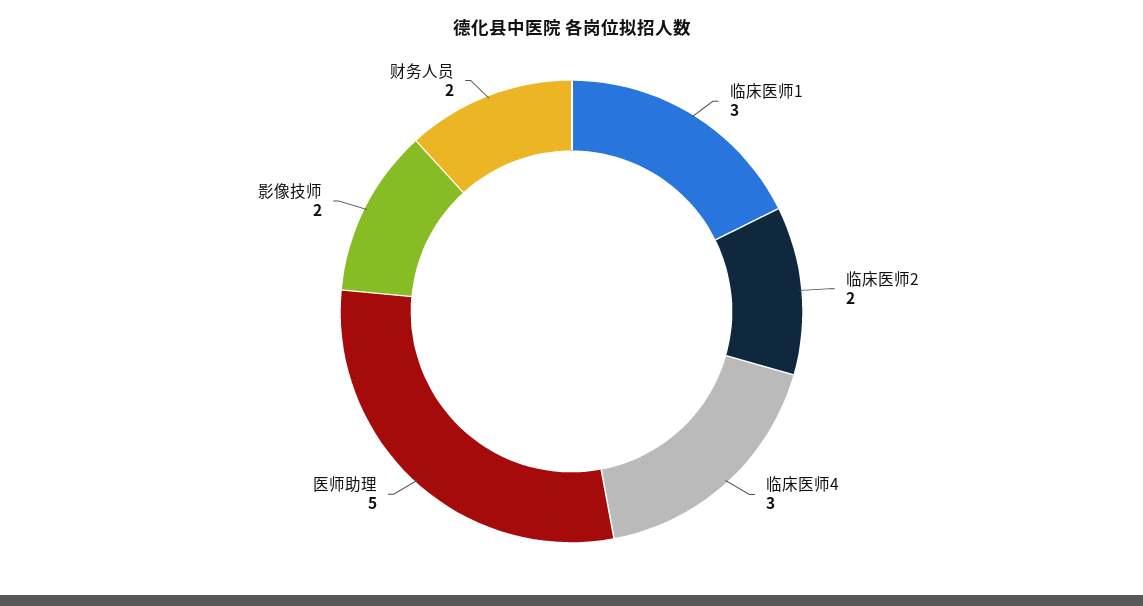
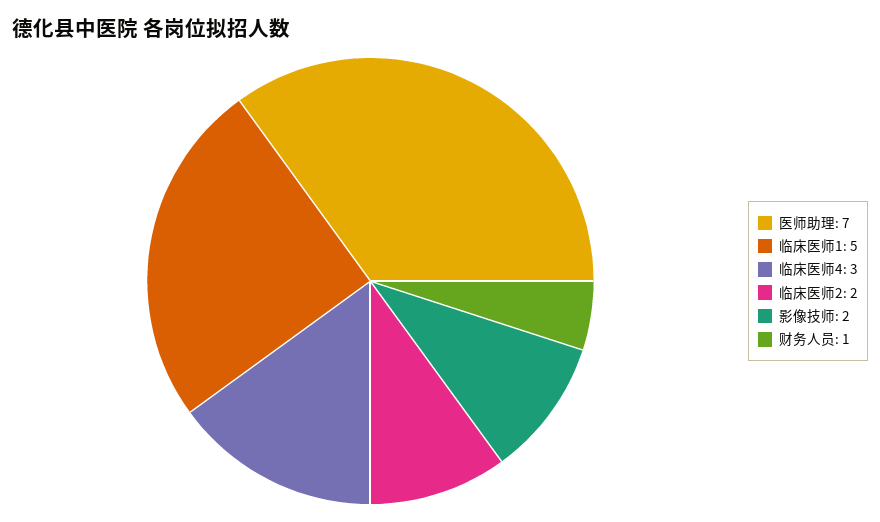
  {
-   "临床医师1": 3,
+   "临床医师1": 5,
    "临床医师2": 2,
    "临床医师4": 3,
-   "医师助理": 5,
+   "医师助理": 7,
    "影像技师": 2,
-   "财务人员": 2
+   "财务人员": 1
  }

